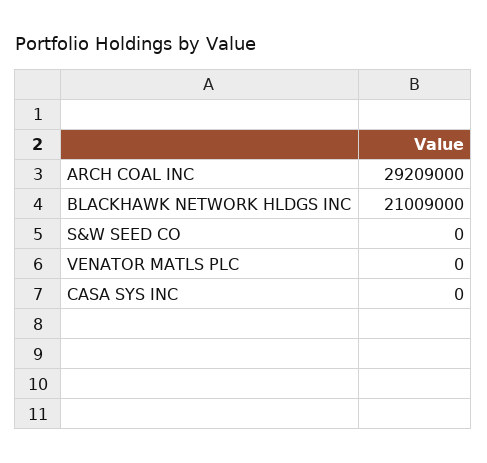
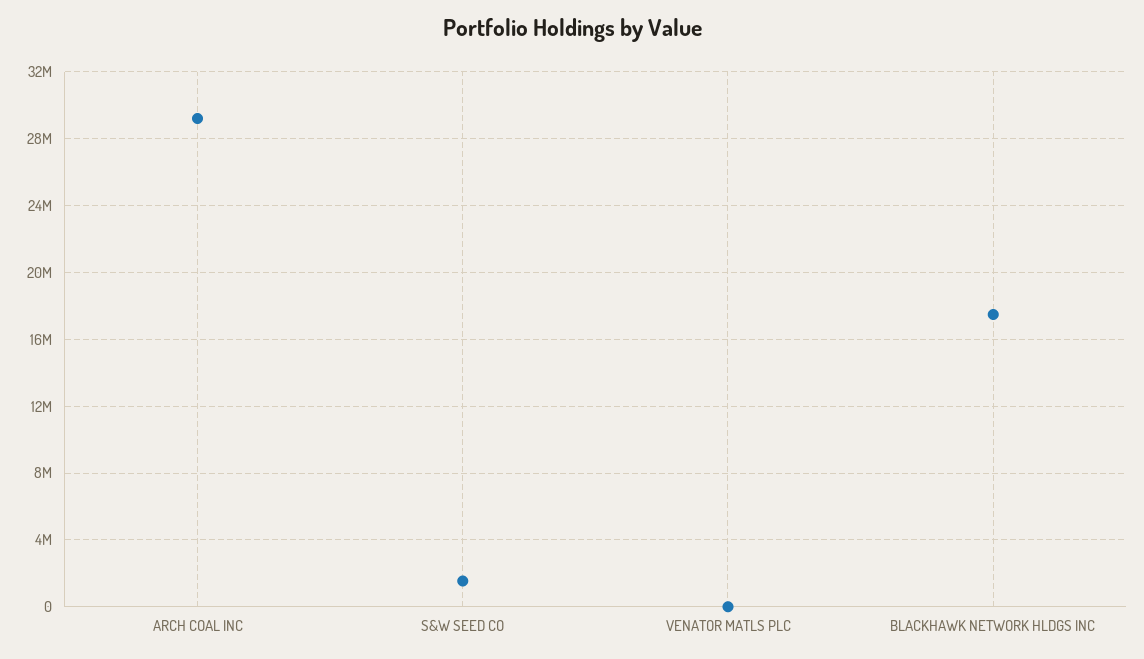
  {
    "ARCH COAL INC": 29209000,
-   "BLACKHAWK NETWORK HLDGS INC": 21009000,
+   "BLACKHAWK NETWORK HLDGS INC": 17500000,
-   "S&W SEED CO": 0,
+   "S&W SEED CO": 1500000,
-   "VENATOR MATLS PLC": 0,
+   "VENATOR MATLS PLC": 0
-   "CASA SYS INC": 0
  }

